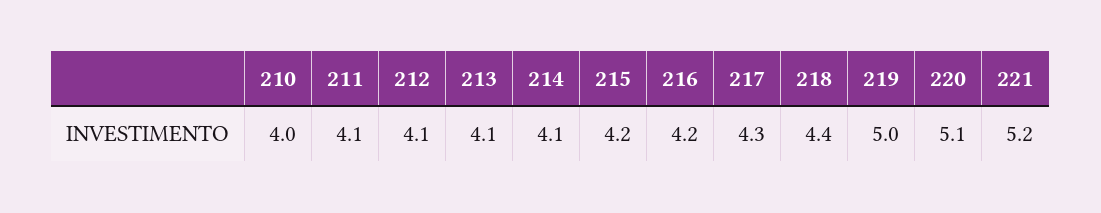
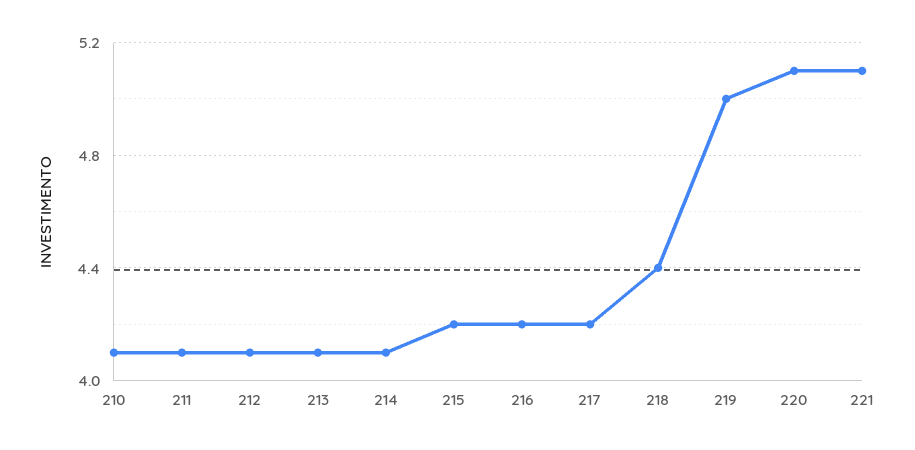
  {
-   "210": 4,
+   "210": 4.1,
    "211": 4.1,
    "212": 4.1,
    "213": 4.1,
    "214": 4.1,
    "215": 4.2,
    "216": 4.2,
-   "217": 4.3,
+   "217": 4.2,
    "218": 4.4,
    "219": 5,
    "220": 5.1,
-   "221": 5.2
+   "221": 5.1
  }

